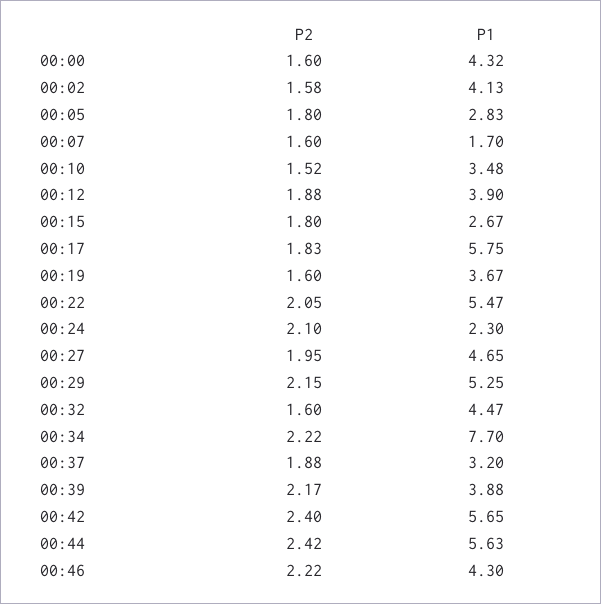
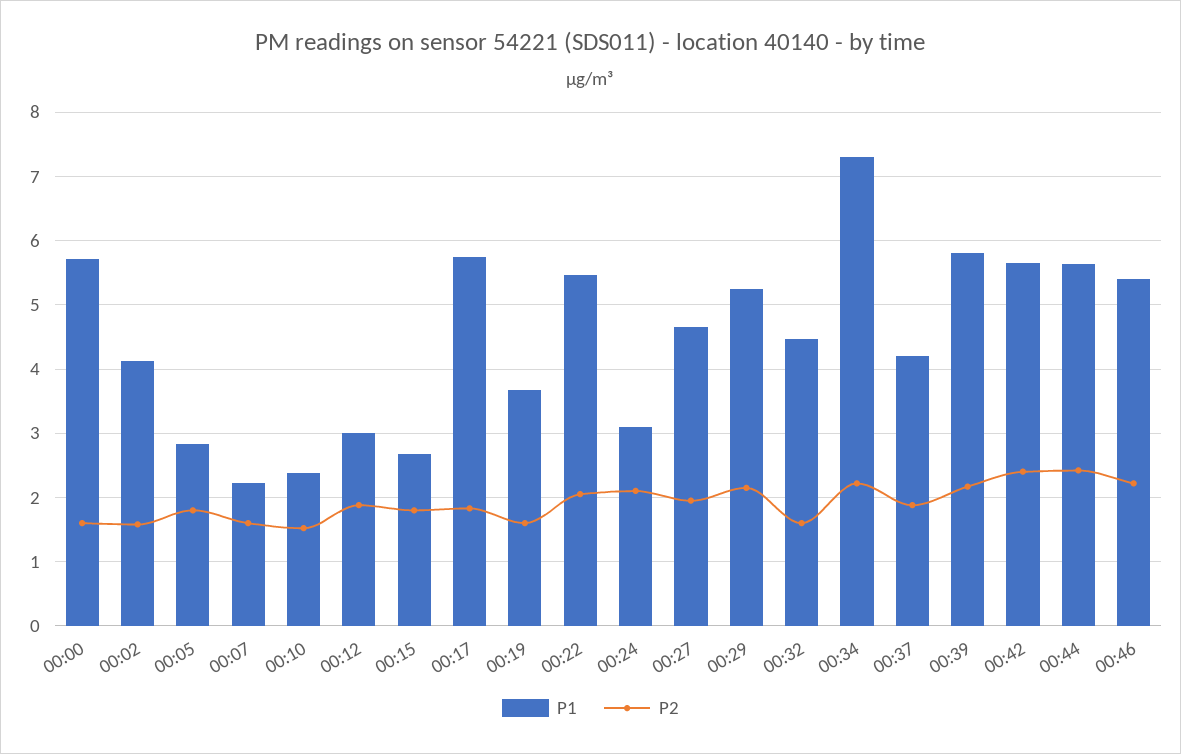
  {
    "P2": {
      "00:00": 1.6,
      "00:02": 1.58,
      "00:05": 1.8,
      "00:07": 1.6,
      "00:10": 1.52,
      "00:12": 1.88,
      "00:15": 1.8,
      "00:17": 1.83,
      "00:19": 1.6,
      "00:22": 2.05,
      "00:24": 2.1,
      "00:27": 1.95,
      "00:29": 2.15,
      "00:32": 1.6,
      "00:34": 2.22,
      "00:37": 1.88,
      "00:39": 2.17,
      "00:42": 2.4,
      "00:44": 2.42,
      "00:46": 2.22
    },
    "P1": {
-     "00:00": 4.32,
+     "00:00": 5.7,
      "00:02": 4.13,
      "00:05": 2.83,
-     "00:07": 1.7,
+     "00:07": 2.2,
-     "00:10": 3.48,
+     "00:10": 2.4,
-     "00:12": 3.9,
+     "00:12": 3,
      "00:15": 2.67,
      "00:17": 5.75,
      "00:19": 3.67,
      "00:22": 5.47,
-     "00:24": 2.3,
+     "00:24": 3.1,
      "00:27": 4.65,
      "00:29": 5.25,
      "00:32": 4.47,
-     "00:34": 7.7,
+     "00:34": 7.3,
-     "00:37": 3.2,
+     "00:37": 4.2,
-     "00:39": 3.88,
+     "00:39": 5.8,
      "00:42": 5.65,
      "00:44": 5.63,
-     "00:46": 4.3
+     "00:46": 5.4
    }
  }

